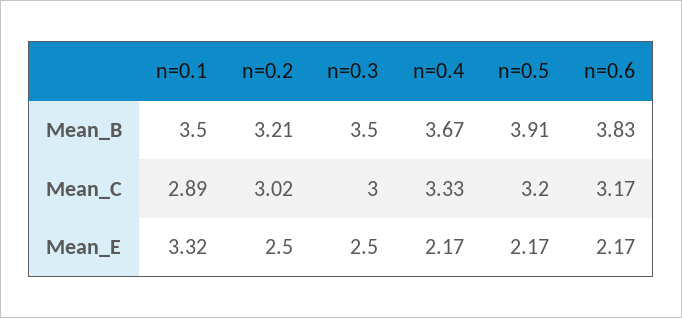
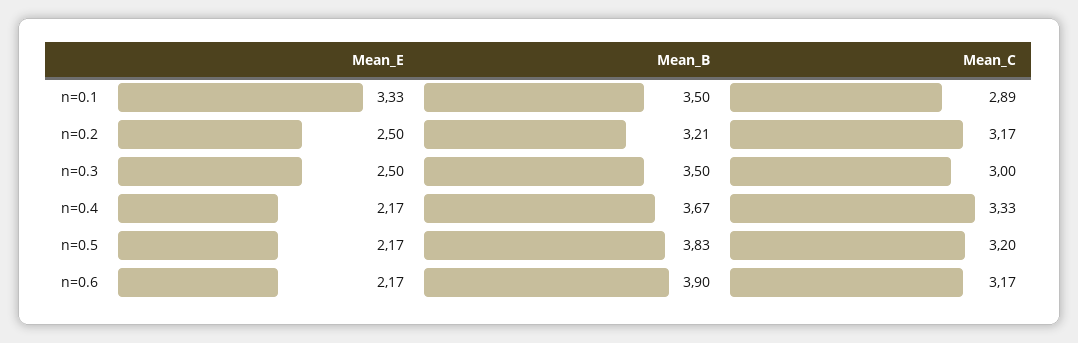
  {
    "n=0.1": {
      "Mean_B": 3.5,
      "Mean_C": 2.89,
-     "Mean_E": 3.32
+     "Mean_E": 3.33
    },
    "n=0.2": {
      "Mean_B": 3.21,
-     "Mean_C": 3.02,
+     "Mean_C": 3.17,
      "Mean_E": 2.5
    },
    "n=0.3": {
      "Mean_B": 3.5,
      "Mean_C": 3,
      "Mean_E": 2.5
    },
    "n=0.4": {
      "Mean_B": 3.67,
      "Mean_C": 3.33,
      "Mean_E": 2.17
    },
    "n=0.5": {
-     "Mean_B": 3.91,
+     "Mean_B": 3.83,
      "Mean_C": 3.2,
      "Mean_E": 2.17
    },
    "n=0.6": {
-     "Mean_B": 3.83,
+     "Mean_B": 3.9,
      "Mean_C": 3.17,
      "Mean_E": 2.17
    }
  }

